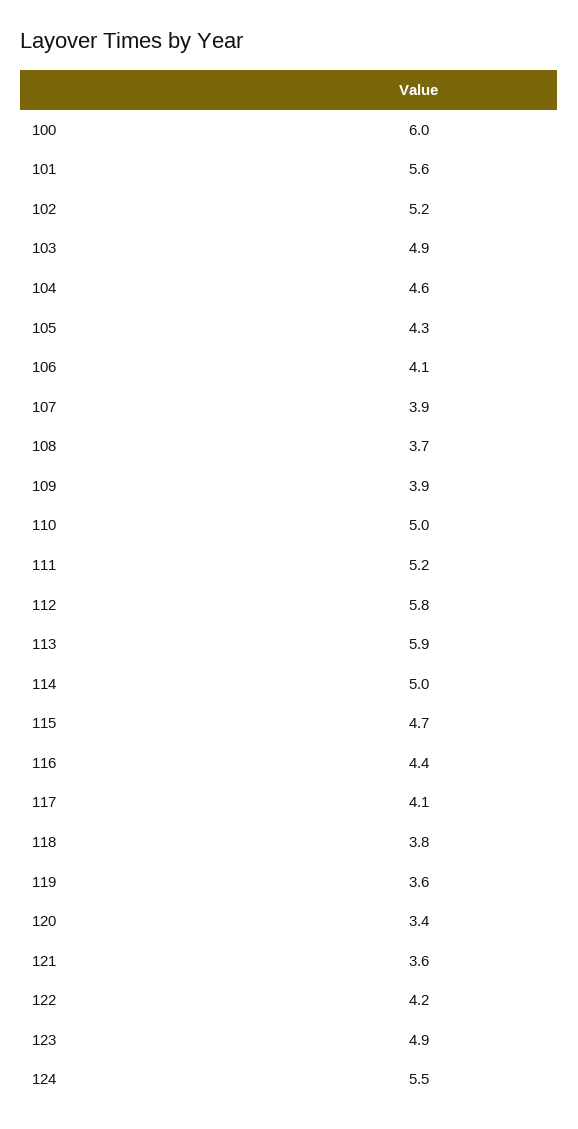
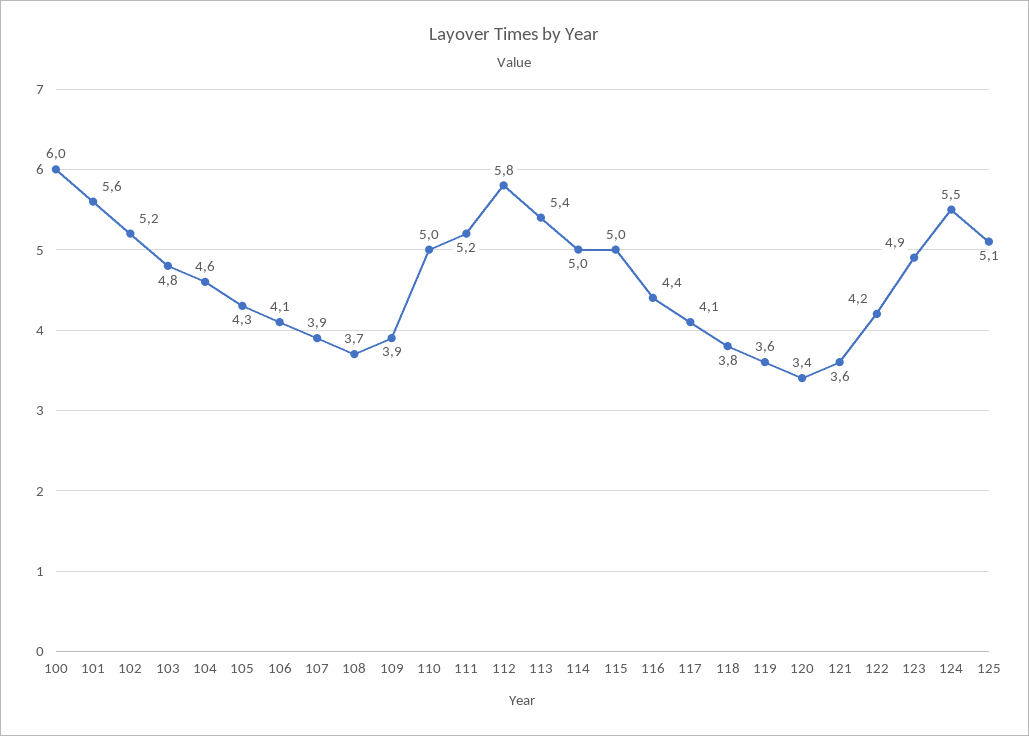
  {
    "100": 6,
    "101": 5.6,
    "102": 5.2,
-   "103": 4.9,
+   "103": 4.8,
    "104": 4.6,
    "105": 4.3,
    "106": 4.1,
    "107": 3.9,
    "108": 3.7,
    "109": 3.9,
    "110": 5,
    "111": 5.2,
    "112": 5.8,
-   "113": 5.9,
+   "113": 5.4,
    "114": 5,
-   "115": 4.7,
+   "115": 5,
    "116": 4.4,
    "117": 4.1,
    "118": 3.8,
    "119": 3.6,
    "120": 3.4,
    "121": 3.6,
    "122": 4.2,
    "123": 4.9,
-   "124": 5.5
+   "124": 5.5,
+   "125": 5.1
  }

